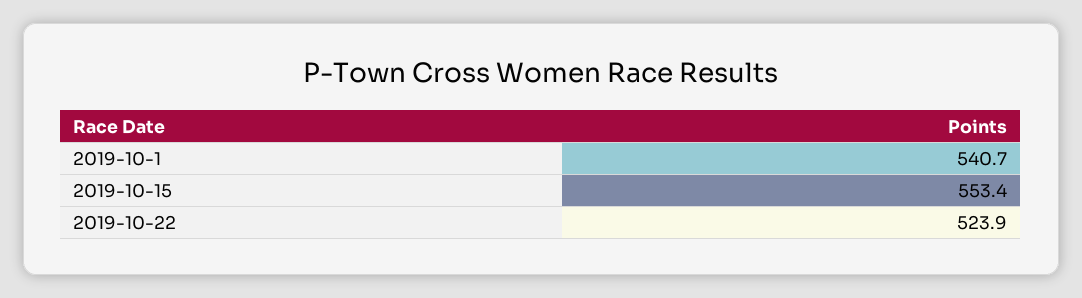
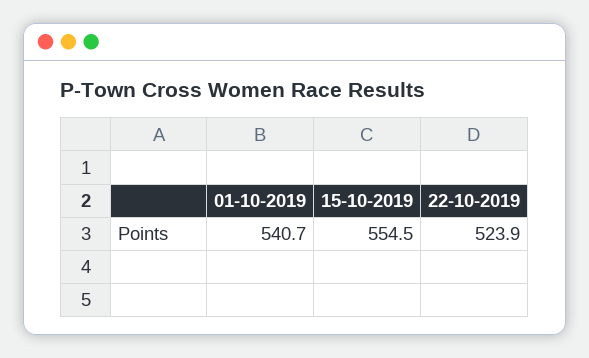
  {
    "2019-10-1": 540.7,
-   "2019-10-15": 553.4,
+   "2019-10-15": 554.5,
    "2019-10-22": 523.9
  }

